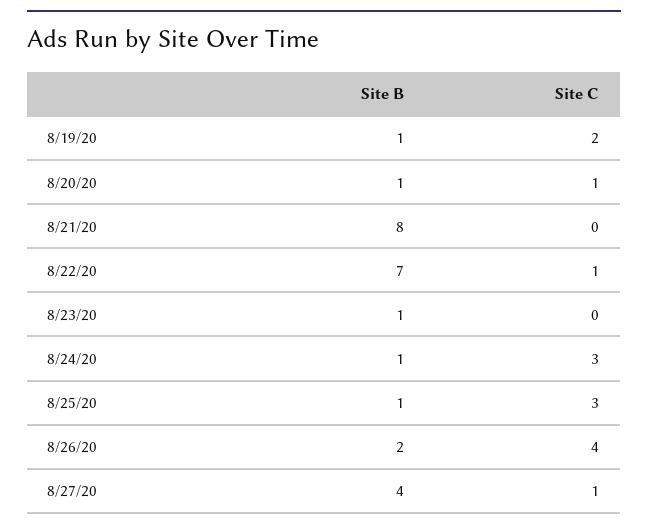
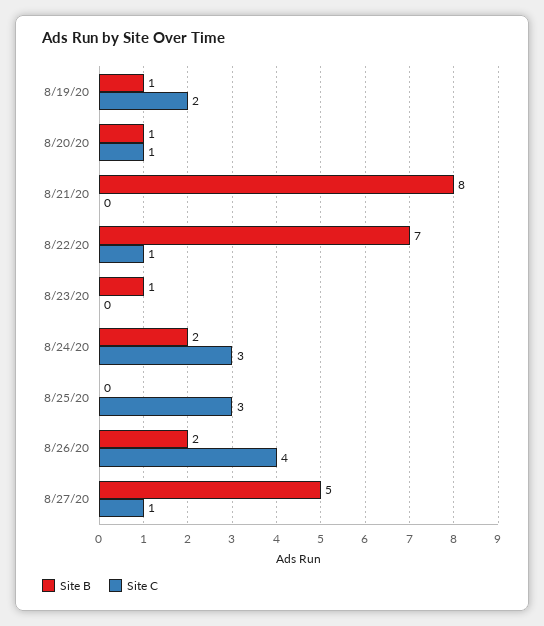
  {
    "Site B": {
      "8/19/20": 1,
      "8/20/20": 1,
      "8/21/20": 8,
      "8/22/20": 7,
      "8/23/20": 1,
-     "8/24/20": 1,
+     "8/24/20": 2,
-     "8/25/20": 1,
+     "8/25/20": 0,
      "8/26/20": 2,
-     "8/27/20": 4
+     "8/27/20": 5
    },
    "Site C": {
      "8/19/20": 2,
      "8/20/20": 1,
      "8/21/20": 0,
      "8/22/20": 1,
      "8/23/20": 0,
      "8/24/20": 3,
      "8/25/20": 3,
      "8/26/20": 4,
      "8/27/20": 1
    }
  }

